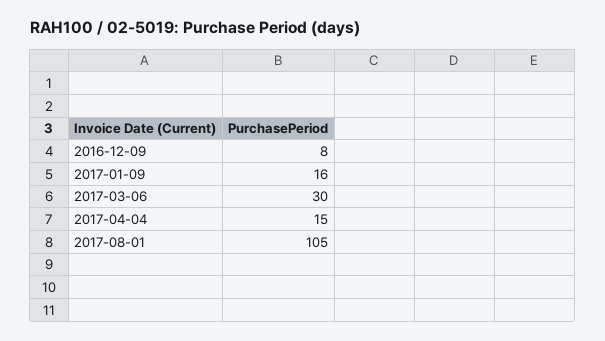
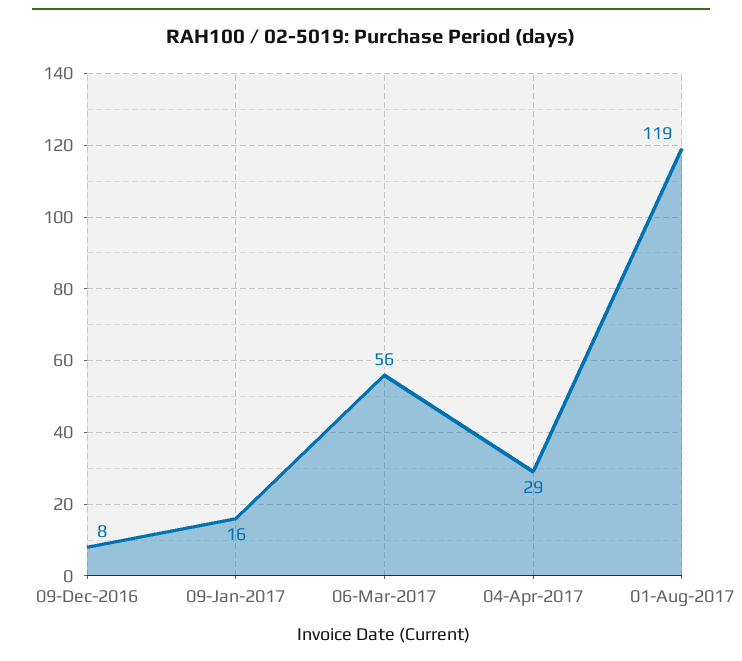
  {
    "2016-12-09": 8,
    "2017-01-09": 16,
-   "2017-03-06": 30,
+   "2017-03-06": 56,
-   "2017-04-04": 15,
+   "2017-04-04": 29,
-   "2017-08-01": 105
+   "2017-08-01": 119
  }

